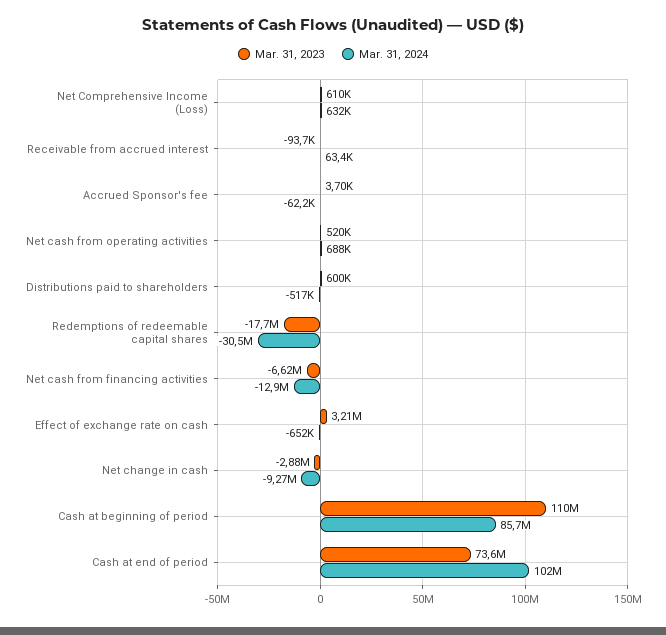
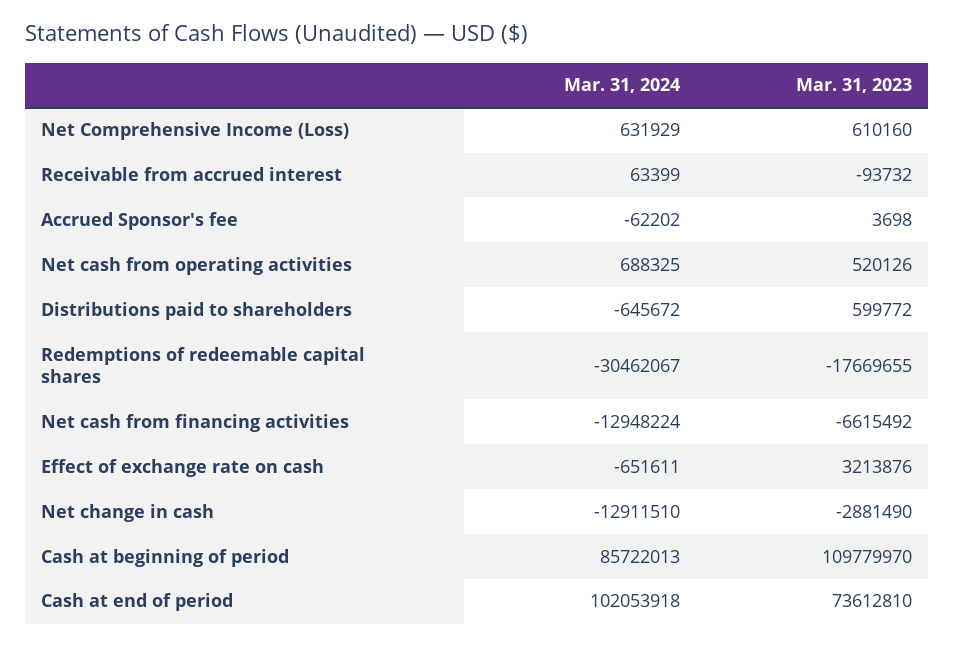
  {
    "Mar. 31, 2023": {
      "Net Comprehensive Income (Loss)": 610160,
      "Receivable from accrued interest": -93732,
      "Accrued Sponsor's fee": 3698,
      "Net cash from operating activities": 520126,
      "Distributions paid to shareholders": 599772,
      "Redemptions of redeemable capital shares": -17669655,
      "Net cash from financing activities": -6615492,
      "Effect of exchange rate on cash": 3213876,
      "Net change in cash": -2881490,
      "Cash at beginning of period": 109779970,
      "Cash at end of period": 73612810
    },
    "Mar. 31, 2024": {
      "Net Comprehensive Income (Loss)": 631929,
      "Receivable from accrued interest": 63399,
      "Accrued Sponsor's fee": -62202,
      "Net cash from operating activities": 688325,
-     "Distributions paid to shareholders": -517000,
+     "Distributions paid to shareholders": -645672,
      "Redemptions of redeemable capital shares": -30462067,
      "Net cash from financing activities": -12948224,
      "Effect of exchange rate on cash": -651611,
-     "Net change in cash": -9270000,
+     "Net change in cash": -12911510,
      "Cash at beginning of period": 85722013,
      "Cash at end of period": 102053918
    }
  }

